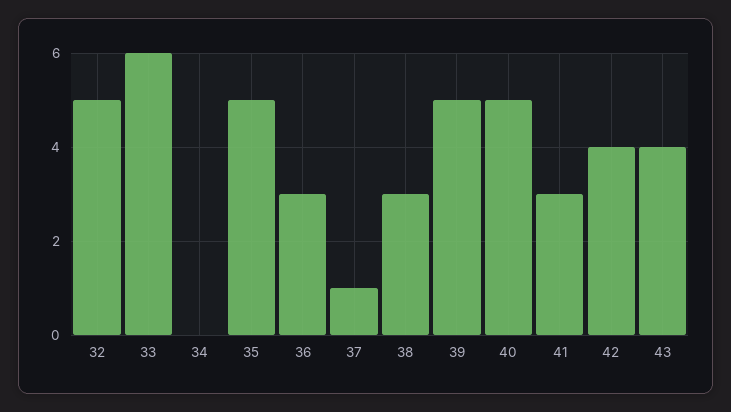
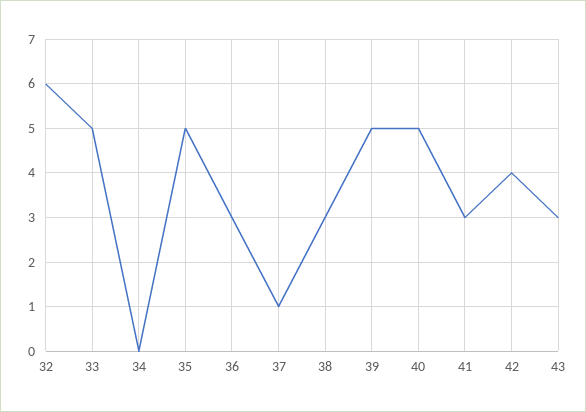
  {
-   "32": 5,
+   "32": 6,
-   "33": 6,
+   "33": 5,
    "34": 0,
    "35": 5,
    "36": 3,
    "37": 1,
    "38": 3,
    "39": 5,
    "40": 5,
    "41": 3,
    "42": 4,
-   "43": 4
+   "43": 3
  }

